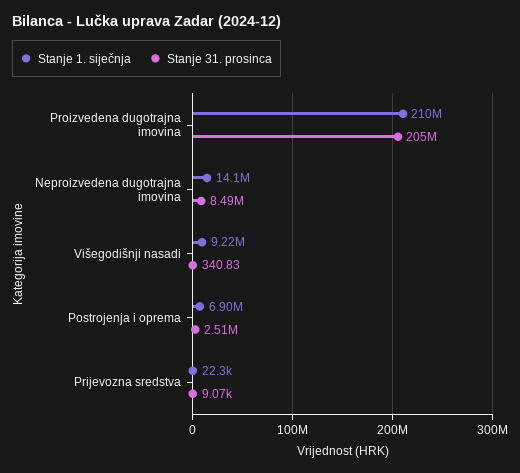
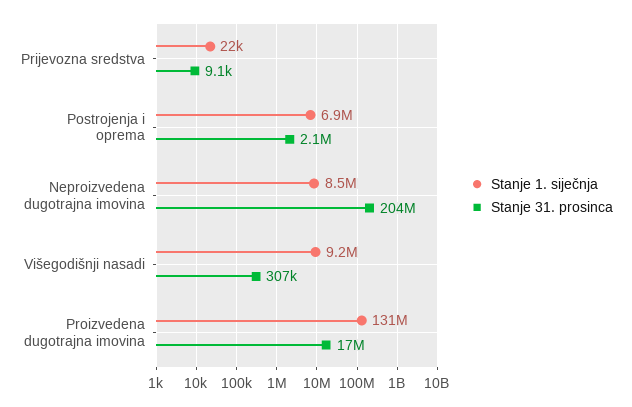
  {
    "Stanje 1. siječnja": {
-     "Proizvedena dugotrajna imovina": 210000000,
+     "Proizvedena dugotrajna imovina": 131000000,
-     "Neproizvedena dugotrajna imovina": 14100000,
+     "Neproizvedena dugotrajna imovina": 8500000,
      "Višegodišnji nasadi": 9220000,
      "Postrojenja i oprema": 6900000,
      "Prijevozna sredstva": 22300
    },
    "Stanje 31. prosinca": {
-     "Proizvedena dugotrajna imovina": 205000000,
+     "Proizvedena dugotrajna imovina": 17000000,
-     "Neproizvedena dugotrajna imovina": 8490000,
+     "Neproizvedena dugotrajna imovina": 204000000,
-     "Višegodišnji nasadi": 340.83,
+     "Višegodišnji nasadi": 307000,
-     "Postrojenja i oprema": 2510000,
+     "Postrojenja i oprema": 2100000,
      "Prijevozna sredstva": 9070
    }
  }

